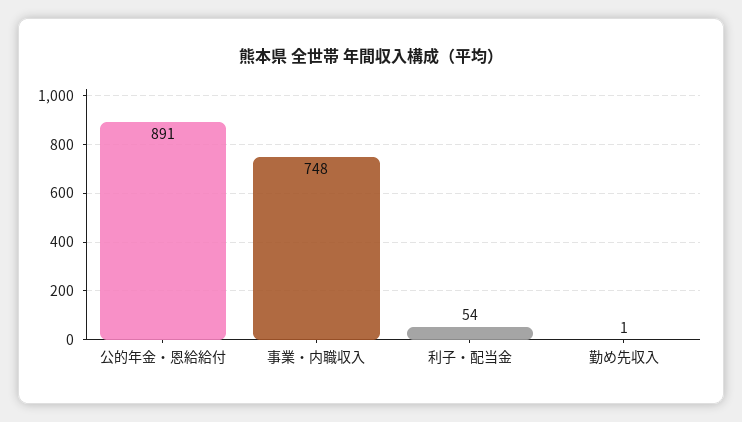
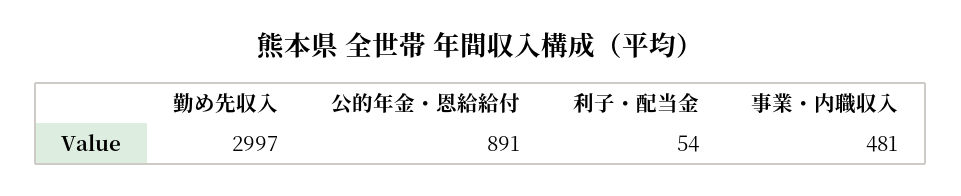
  {
    "公的年金・恩給給付": 891,
-   "事業・内職収入": 748,
+   "事業・内職収入": 481,
    "利子・配当金": 54,
-   "勤め先収入": 1
+   "勤め先収入": 2997
  }

